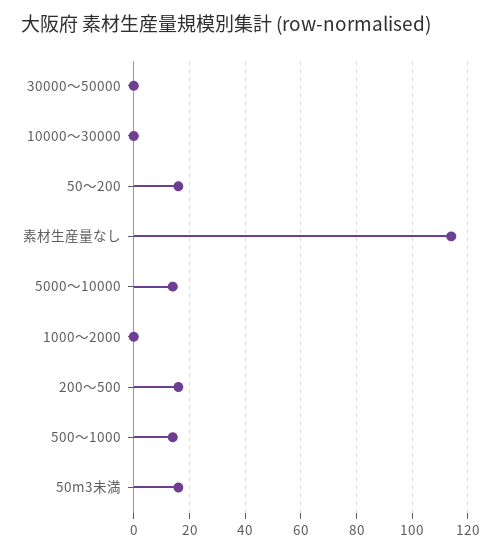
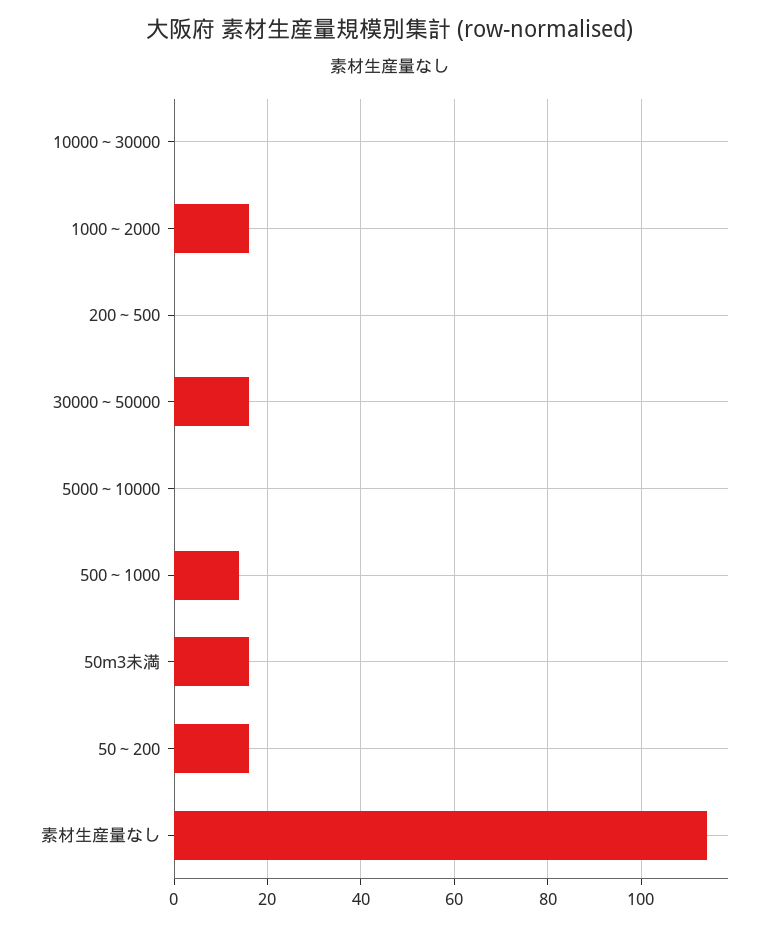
  {
-   "30000～50000": 0,
+   "30000～50000": 15,
    "10000～30000": 0,
    "50～200": 15,
    "素材生産量なし": 115,
-   "5000～10000": 15,
+   "5000～10000": 0,
-   "1000～2000": 0,
+   "1000～2000": 15,
-   "200～500": 15,
+   "200～500": 0,
    "500～1000": 15,
    "50m3未満": 15
  }

